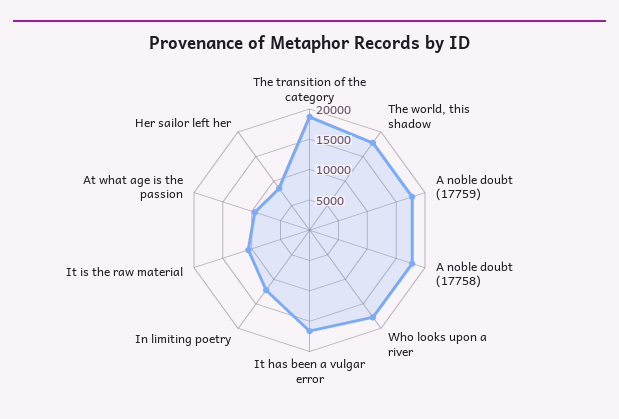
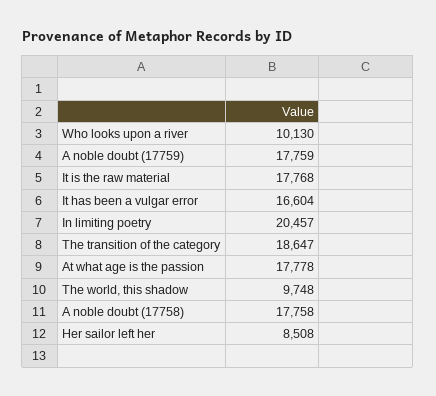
  {
    "The transition of the category": 18647,
-   "The world, this shadow": 17500,
+   "The world, this shadow": 9748,
    "A noble doubt (17759)": 17759,
    "A noble doubt (17758)": 17758,
-   "Who looks upon a river": 17500,
+   "Who looks upon a river": 10130,
    "It has been a vulgar error": 16604,
-   "In limiting poetry": 12500,
+   "In limiting poetry": 20457,
-   "It is the raw material": 10000,
+   "It is the raw material": 17768,
-   "At what age is the passion": 10000,
+   "At what age is the passion": 17778,
    "Her sailor left her": 8508
  }

